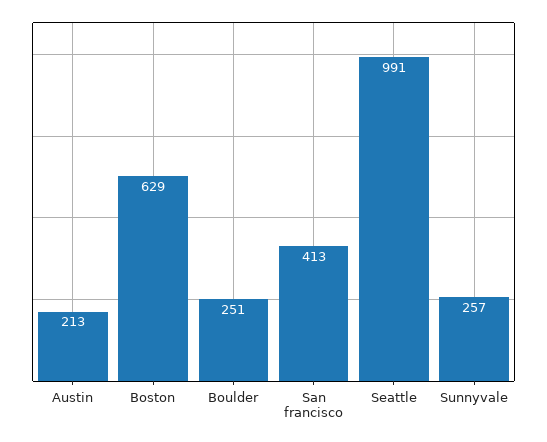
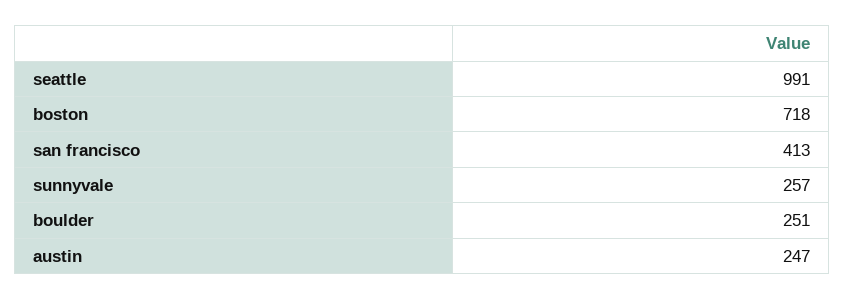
  {
-   "Austin": 213,
+   "Austin": 247,
-   "Boston": 629,
+   "Boston": 718,
    "Boulder": 251,
    "San francisco": 413,
    "Seattle": 991,
    "Sunnyvale": 257
  }

